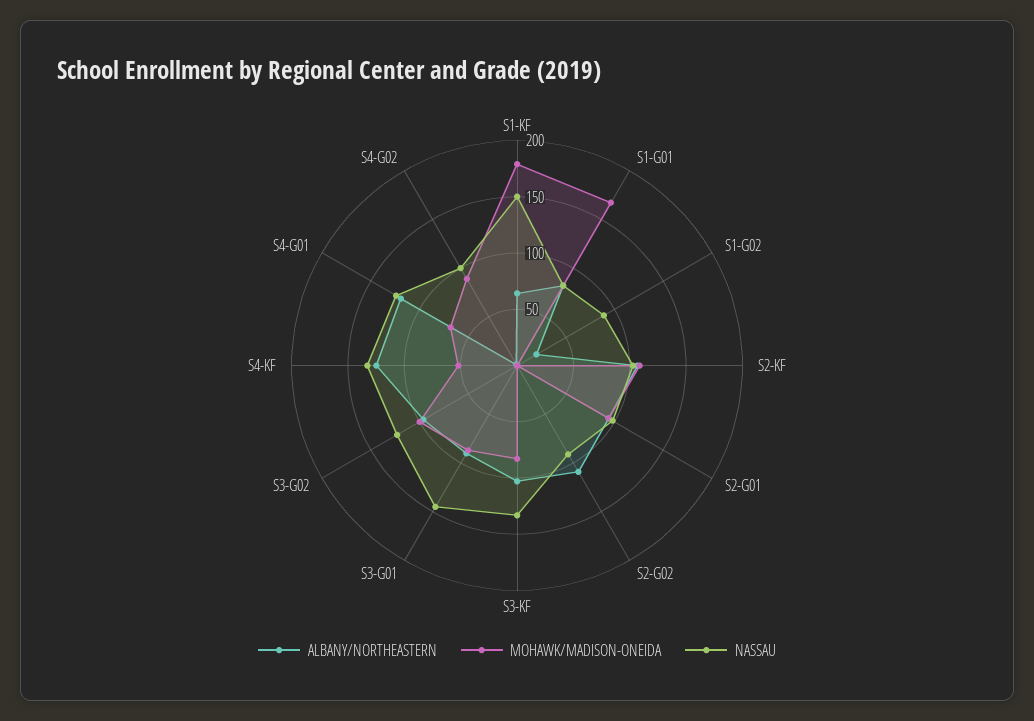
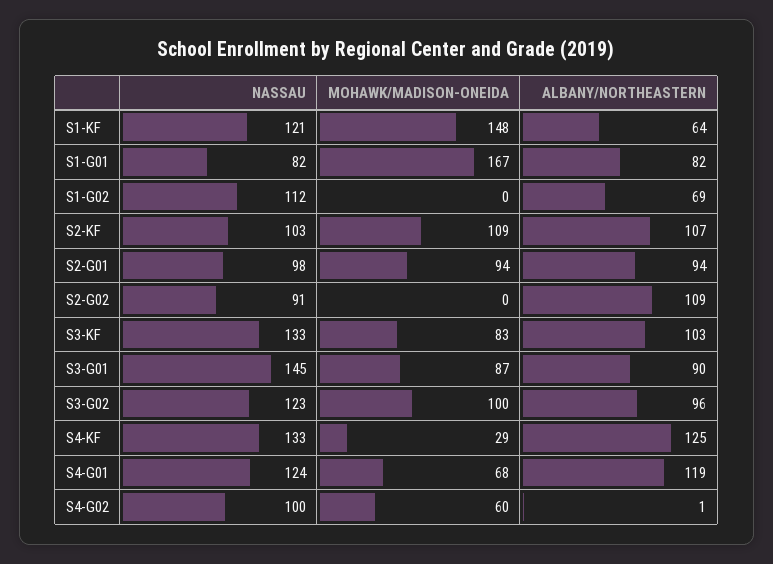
  {
    "ALBANY/NORTHEASTERN": {
      "S1-KF": 64,
      "S1-G01": 82,
-     "S1-G02": 20,
+     "S1-G02": 69,
      "S2-KF": 107,
      "S2-G01": 94,
      "S2-G02": 109,
      "S3-KF": 103,
      "S3-G01": 90,
      "S3-G02": 96,
      "S4-KF": 125,
      "S4-G01": 119,
      "S4-G02": 1
    },
    "MOHAWK/MADISON-ONEIDA": {
-     "S1-KF": 180,
+     "S1-KF": 148,
      "S1-G01": 167,
      "S1-G02": 0,
      "S2-KF": 109,
      "S2-G01": 94,
      "S2-G02": 0,
      "S3-KF": 83,
      "S3-G01": 87,
      "S3-G02": 100,
-     "S4-KF": 50,
+     "S4-KF": 29,
      "S4-G01": 68,
-     "S4-G02": 90
+     "S4-G02": 60
    },
    "NASSAU": {
-     "S1-KF": 150,
+     "S1-KF": 121,
      "S1-G01": 82,
-     "S1-G02": 90,
+     "S1-G02": 112,
      "S2-KF": 103,
      "S2-G01": 98,
      "S2-G02": 91,
      "S3-KF": 133,
      "S3-G01": 145,
      "S3-G02": 123,
      "S4-KF": 133,
      "S4-G01": 124,
      "S4-G02": 100
    }
  }

